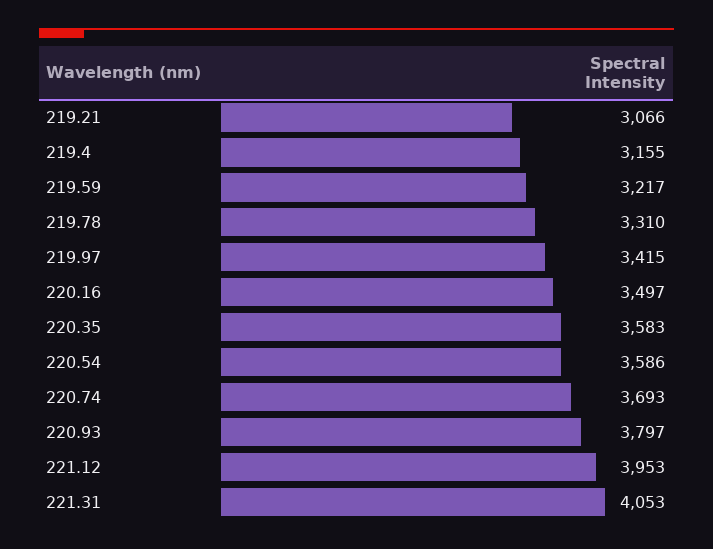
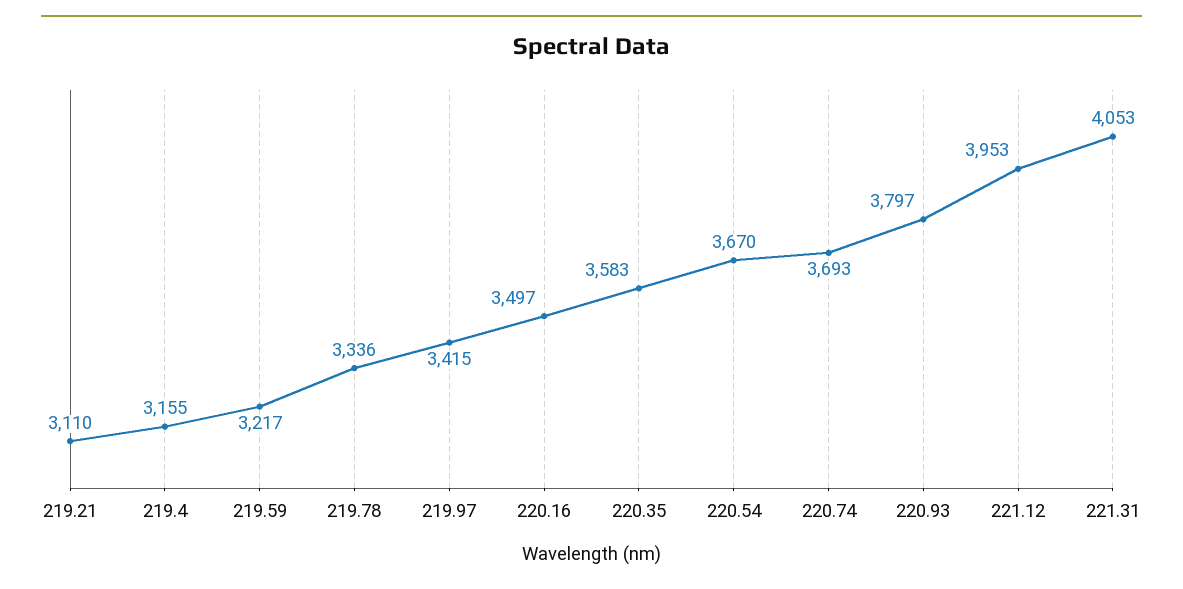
  {
-   "219.21": 3066,
+   "219.21": 3110,
    "219.4": 3155,
    "219.59": 3217,
-   "219.78": 3310,
+   "219.78": 3336,
    "219.97": 3415,
    "220.16": 3497,
    "220.35": 3583,
-   "220.54": 3586,
+   "220.54": 3670,
    "220.74": 3693,
    "220.93": 3797,
    "221.12": 3953,
    "221.31": 4053
  }

